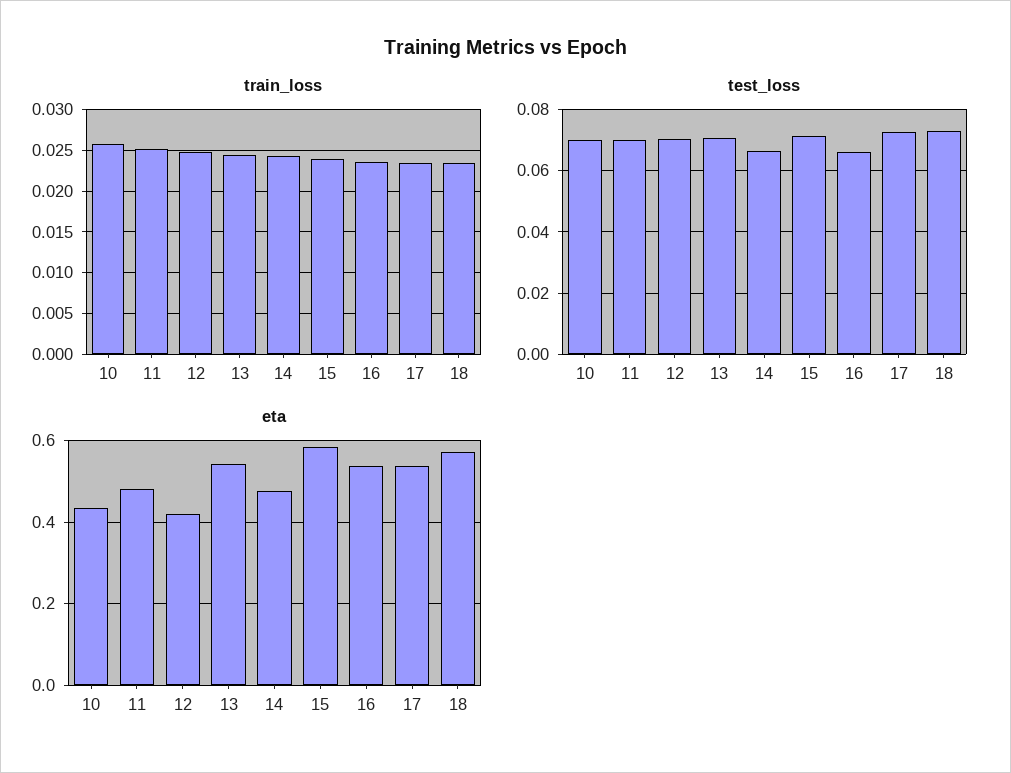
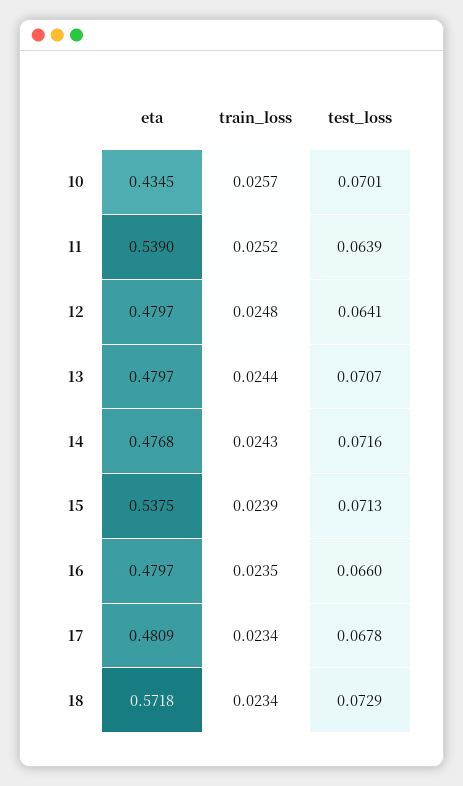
  {
    "train_loss": {
      "10": 0.0257,
      "11": 0.0252,
      "12": 0.0248,
      "13": 0.0244,
      "14": 0.0243,
      "15": 0.0239,
      "16": 0.0235,
      "17": 0.0234,
      "18": 0.0234
    },
    "test_loss": {
      "10": 0.0701,
-     "11": 0.07,
+     "11": 0.0639,
-     "12": 0.07,
+     "12": 0.0641,
      "13": 0.0707,
-     "14": 0.066,
+     "14": 0.0716,
      "15": 0.0713,
      "16": 0.066,
-     "17": 0.072,
+     "17": 0.0678,
      "18": 0.0729
    },
    "eta": {
      "10": 0.4345,
-     "11": 0.48,
+     "11": 0.539,
-     "12": 0.42,
+     "12": 0.4797,
-     "13": 0.54,
+     "13": 0.4797,
      "14": 0.4768,
-     "15": 0.58,
+     "15": 0.5375,
-     "16": 0.54,
+     "16": 0.4797,
-     "17": 0.54,
+     "17": 0.4809,
      "18": 0.5718
    }
  }

